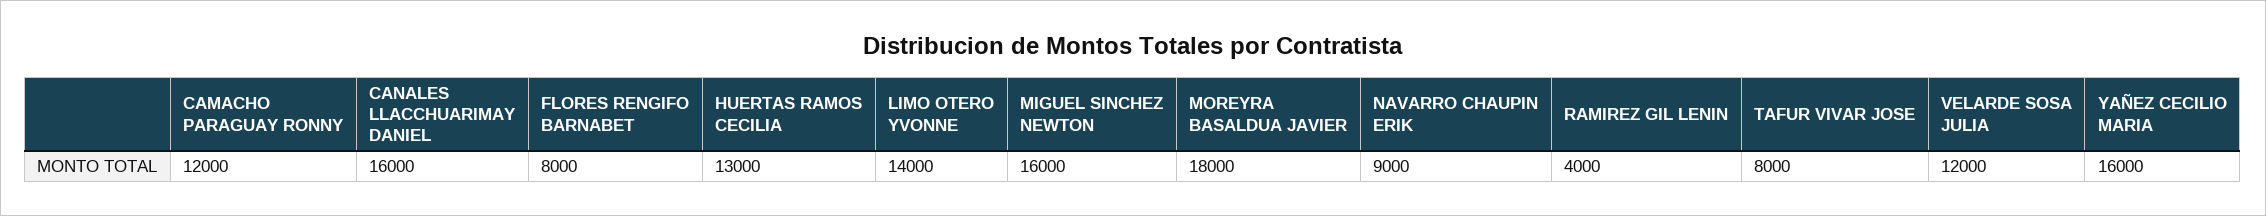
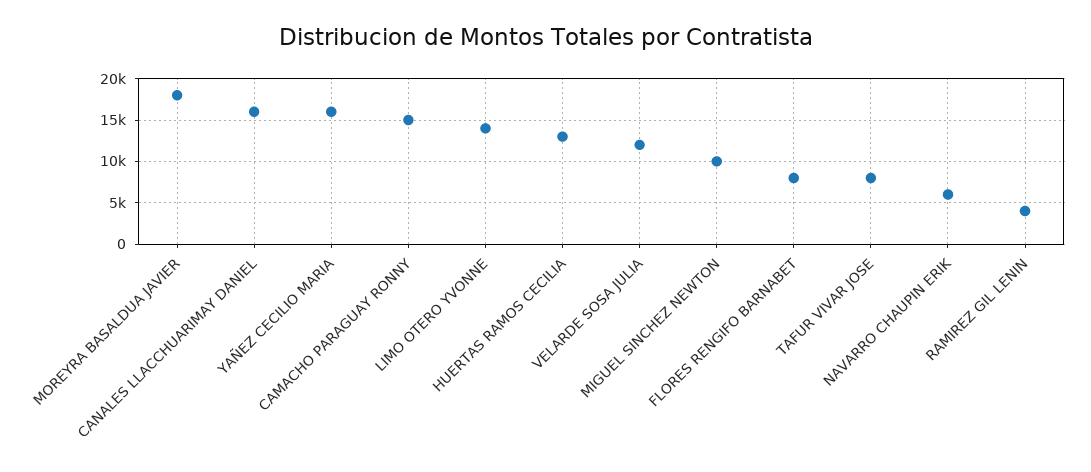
  {
-   "CAMACHO PARAGUAY RONNY": 12000,
+   "CAMACHO PARAGUAY RONNY": 15000,
    "CANALES LLACCHUARIMAY DANIEL": 16000,
    "FLORES RENGIFO BARNABET": 8000,
    "HUERTAS RAMOS CECILIA": 13000,
    "LIMO OTERO YVONNE": 14000,
-   "MIGUEL SINCHEZ NEWTON": 16000,
+   "MIGUEL SINCHEZ NEWTON": 10000,
    "MOREYRA BASALDUA JAVIER": 18000,
-   "NAVARRO CHAUPIN ERIK": 9000,
+   "NAVARRO CHAUPIN ERIK": 6000,
    "RAMIREZ GIL LENIN": 4000,
    "TAFUR VIVAR JOSE": 8000,
    "VELARDE SOSA JULIA": 12000,
    "YAÑEZ CECILIO MARIA": 16000
  }

